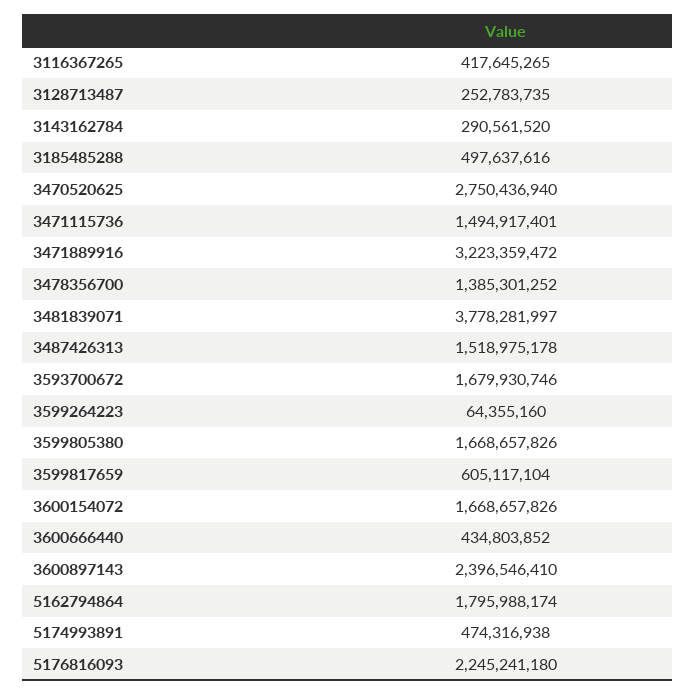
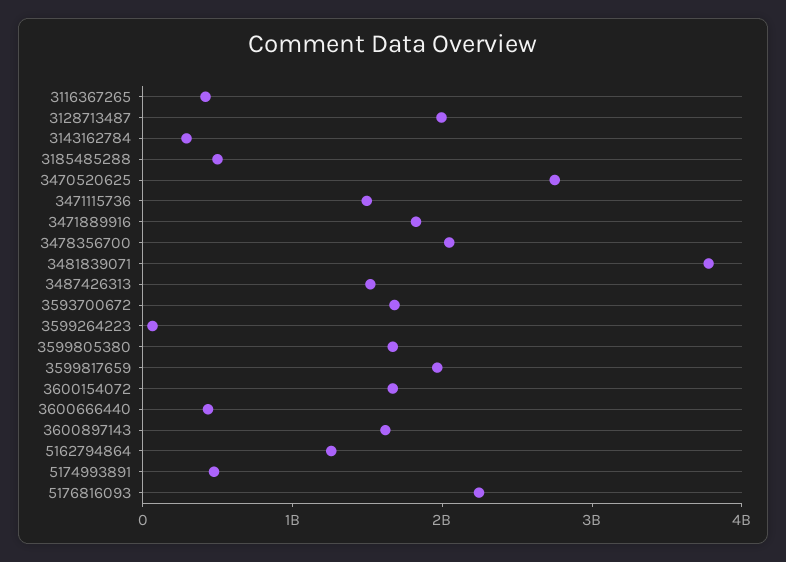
  {
    "3116367265": 417645265,
-   "3128713487": 252783735,
+   "3128713487": 2000000000,
    "3143162784": 290561520,
    "3185485288": 497637616,
    "3470520625": 2750436940,
    "3471115736": 1494917401,
-   "3471889916": 3223359472,
+   "3471889916": 1800000000,
-   "3478356700": 1385301252,
+   "3478356700": 2000000000,
    "3481839071": 3778281997,
    "3487426313": 1518975178,
    "3593700672": 1679930746,
    "3599264223": 64355160,
    "3599805380": 1668657826,
-   "3599817659": 605117104,
+   "3599817659": 2000000000,
    "3600154072": 1668657826,
    "3600666440": 434803852,
-   "3600897143": 2396546410,
+   "3600897143": 1600000000,
-   "5162794864": 1795988174,
+   "5162794864": 1200000000,
    "5174993891": 474316938,
    "5176816093": 2245241180
  }

